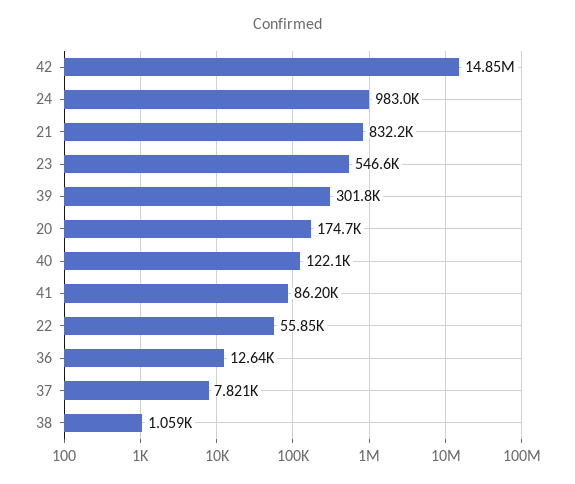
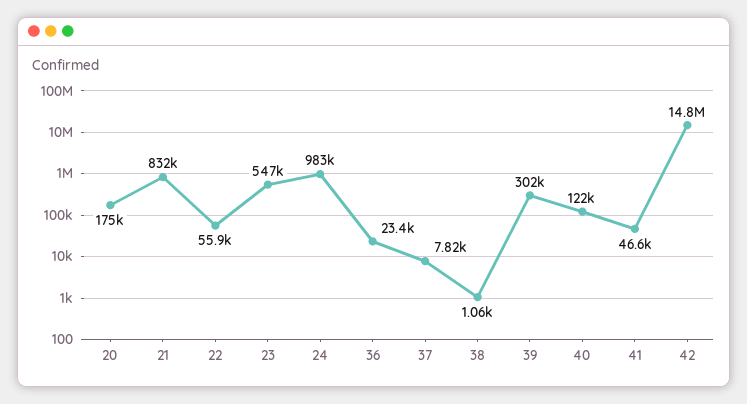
  {
    "42": 14850000,
    "24": 983000,
    "21": 832200,
    "23": 546600,
    "39": 301800,
    "20": 174700,
    "40": 122100,
-   "41": 86200,
+   "41": 46600,
    "22": 55850,
-   "36": 12640,
+   "36": 23400,
    "37": 7821,
    "38": 1059
  }

